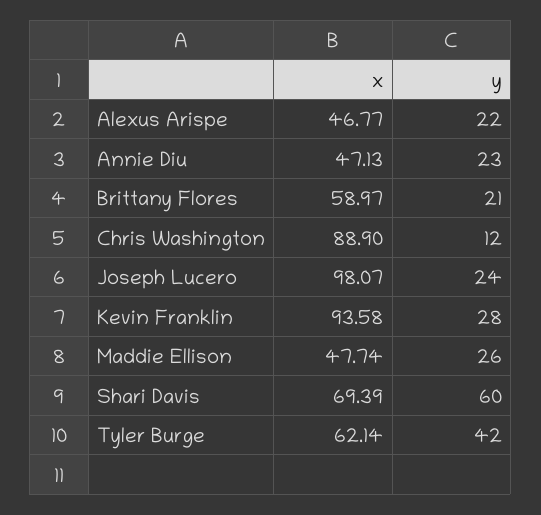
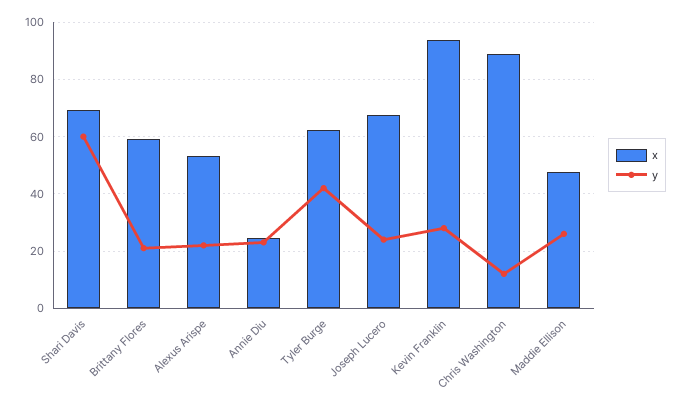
  {
    "x": {
-     "Alexus Arispe": 46.77,
+     "Alexus Arispe": 52.5,
-     "Annie Diu": 47.13,
+     "Annie Diu": 25,
      "Brittany Flores": 58.97,
      "Chris Washington": 88.9,
-     "Joseph Lucero": 98.07,
+     "Joseph Lucero": 67.5,
      "Kevin Franklin": 93.58,
      "Maddie Ellison": 47.74,
      "Shari Davis": 69.39,
      "Tyler Burge": 62.14
    },
    "y": {
      "Alexus Arispe": 22,
      "Annie Diu": 23,
      "Brittany Flores": 21,
      "Chris Washington": 12,
      "Joseph Lucero": 24,
      "Kevin Franklin": 28,
      "Maddie Ellison": 26,
      "Shari Davis": 60,
      "Tyler Burge": 42
    }
  }

